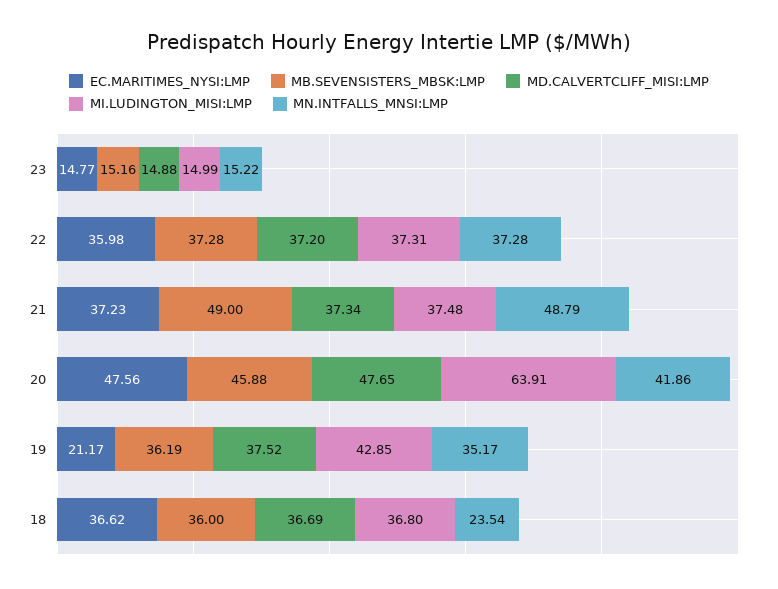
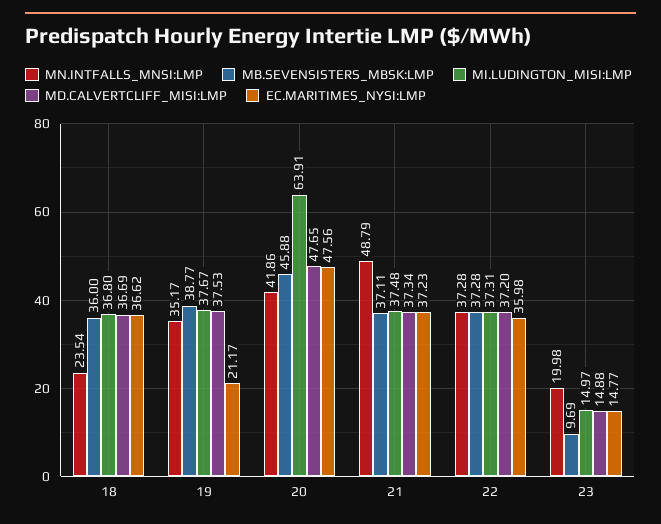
  {
    "EC.MARITIMES_NYSI:LMP": {
      "23": 14.77,
      "22": 35.98,
      "21": 37.23,
      "20": 47.56,
      "19": 21.17,
      "18": 36.62
    },
    "MB.SEVENSISTERS_MBSK:LMP": {
-     "23": 15.16,
+     "23": 9.69,
      "22": 37.28,
-     "21": 49,
+     "21": 37.11,
      "20": 45.88,
-     "19": 36.19,
+     "19": 38.77,
      "18": 36
    },
    "MD.CALVERTCLIFF_MISI:LMP": {
      "23": 14.88,
      "22": 37.2,
      "21": 37.34,
      "20": 47.65,
-     "19": 37.52,
+     "19": 37.53,
      "18": 36.69
    },
    "MI.LUDINGTON_MISI:LMP": {
-     "23": 14.99,
+     "23": 14.97,
      "22": 37.31,
      "21": 37.48,
      "20": 63.91,
-     "19": 42.85,
+     "19": 37.67,
      "18": 36.8
    },
    "MN.INTFALLS_MNSI:LMP": {
-     "23": 15.22,
+     "23": 19.98,
      "22": 37.28,
      "21": 48.79,
      "20": 41.86,
      "19": 35.17,
      "18": 23.54
    }
  }

